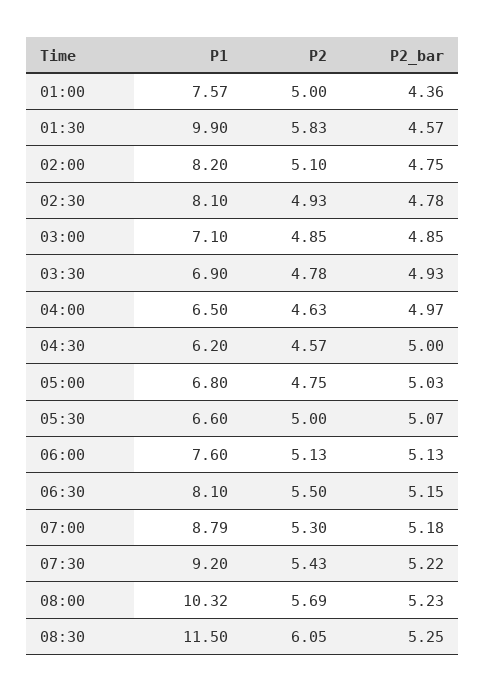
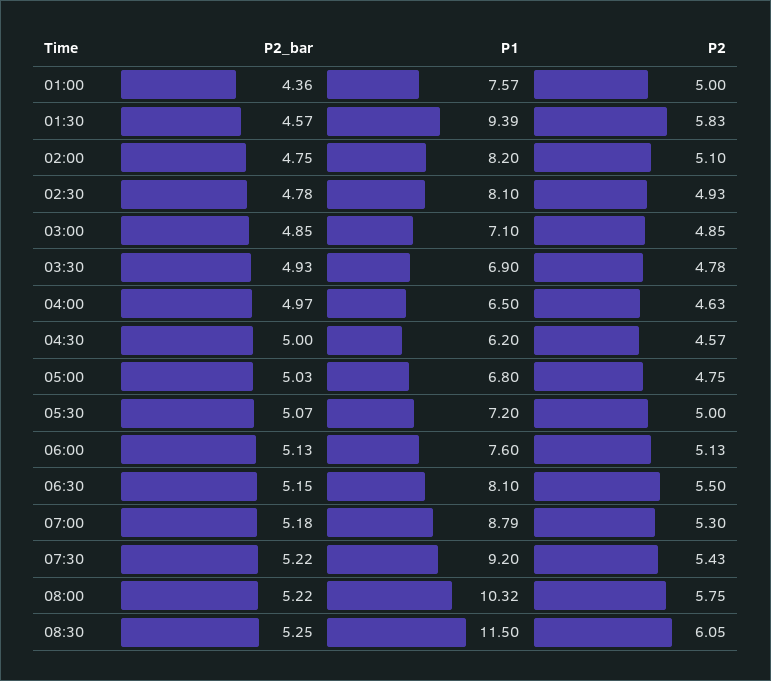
  {
    "P1": {
      "01:00": 7.57,
-     "01:30": 9.9,
+     "01:30": 9.39,
      "02:00": 8.2,
      "02:30": 8.1,
      "03:00": 7.1,
      "03:30": 6.9,
      "04:00": 6.5,
      "04:30": 6.2,
      "05:00": 6.8,
-     "05:30": 6.6,
+     "05:30": 7.2,
      "06:00": 7.6,
      "06:30": 8.1,
      "07:00": 8.79,
      "07:30": 9.2,
      "08:00": 10.32,
      "08:30": 11.5
    },
    "P2": {
      "01:00": 5,
      "01:30": 5.83,
      "02:00": 5.1,
      "02:30": 4.93,
      "03:00": 4.85,
      "03:30": 4.78,
      "04:00": 4.63,
      "04:30": 4.57,
      "05:00": 4.75,
      "05:30": 5,
      "06:00": 5.13,
      "06:30": 5.5,
      "07:00": 5.3,
      "07:30": 5.43,
-     "08:00": 5.69,
+     "08:00": 5.75,
      "08:30": 6.05
    },
    "P2_bar": {
      "01:00": 4.36,
      "01:30": 4.57,
      "02:00": 4.75,
      "02:30": 4.78,
      "03:00": 4.85,
      "03:30": 4.93,
      "04:00": 4.97,
      "04:30": 5,
      "05:00": 5.03,
      "05:30": 5.07,
      "06:00": 5.13,
      "06:30": 5.15,
      "07:00": 5.18,
      "07:30": 5.22,
-     "08:00": 5.23,
+     "08:00": 5.22,
      "08:30": 5.25
    }
  }

